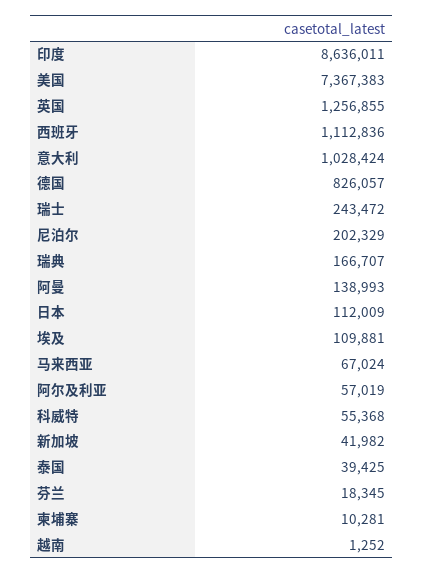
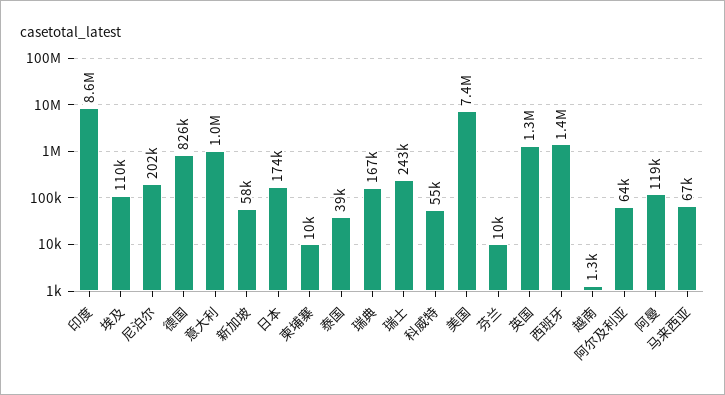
  {
    "印度": 8636011,
    "美国": 7367383,
    "英国": 1256855,
-   "西班牙": 1112836,
+   "西班牙": 1400000,
    "意大利": 1028424,
    "德国": 826057,
    "瑞士": 243472,
    "尼泊尔": 202329,
    "瑞典": 166707,
-   "阿曼": 138993,
+   "阿曼": 119000,
-   "日本": 112009,
+   "日本": 174000,
    "埃及": 109881,
    "马来西亚": 67024,
-   "阿尔及利亚": 57019,
+   "阿尔及利亚": 64000,
    "科威特": 55368,
-   "新加坡": 41982,
+   "新加坡": 58000,
    "泰国": 39425,
-   "芬兰": 18345,
+   "芬兰": 10000,
    "柬埔寨": 10281,
    "越南": 1252
  }

